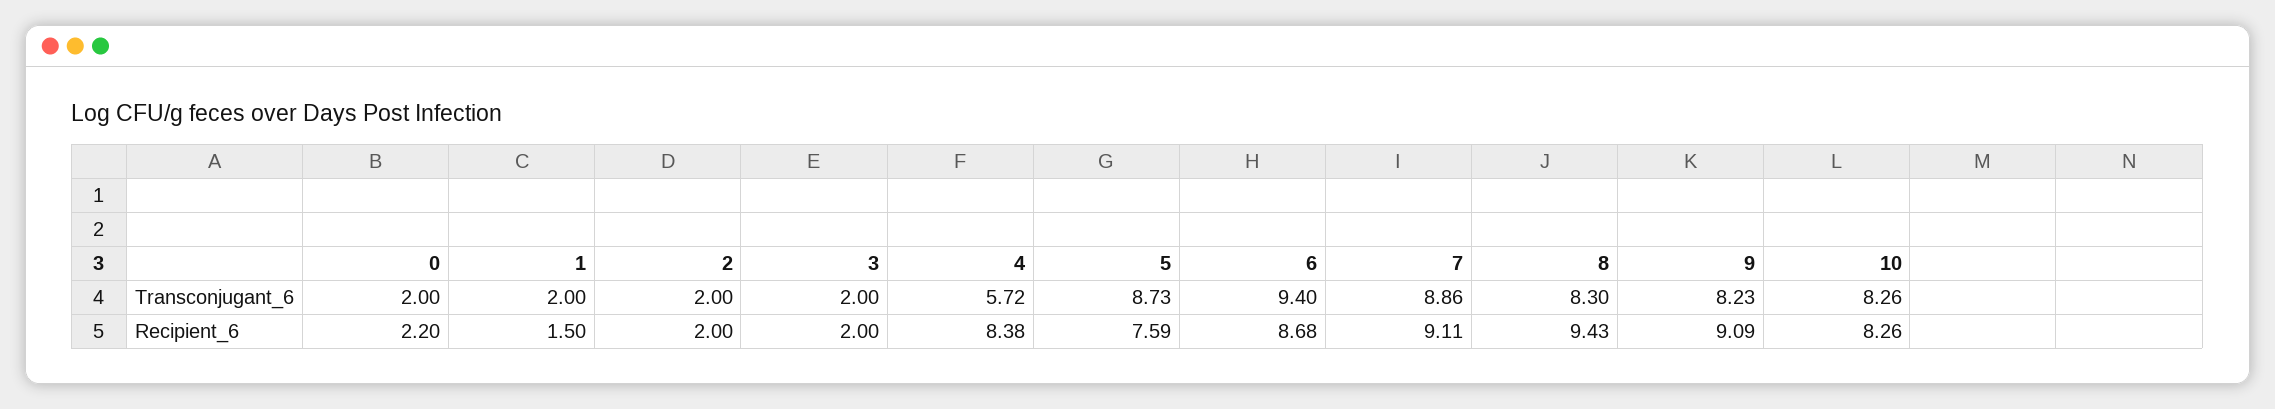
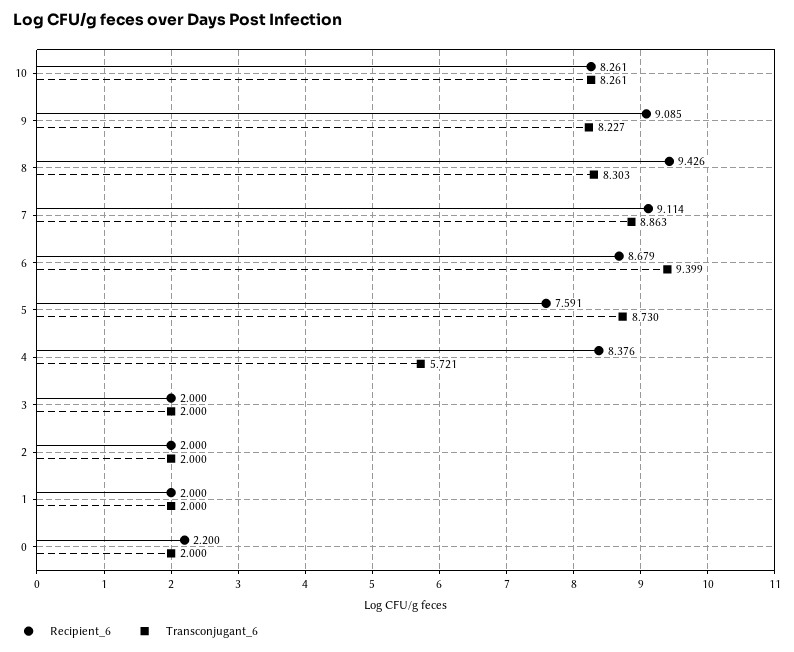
  {
    "Transconjugant_6": {
      "0": 2,
      "1": 2,
      "2": 2,
      "3": 2,
      "4": 5.721,
      "5": 8.73,
      "6": 9.399,
      "7": 8.863,
      "8": 8.303,
      "9": 8.227,
      "10": 8.261
    },
    "Recipient_6": {
      "0": 2.2,
-     "1": 1.5,
+     "1": 2,
      "2": 2,
      "3": 2,
      "4": 8.376,
      "5": 7.591,
      "6": 8.679,
      "7": 9.114,
      "8": 9.426,
      "9": 9.085,
      "10": 8.261
    }
  }

